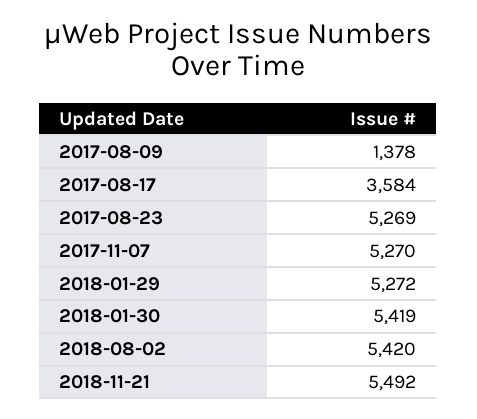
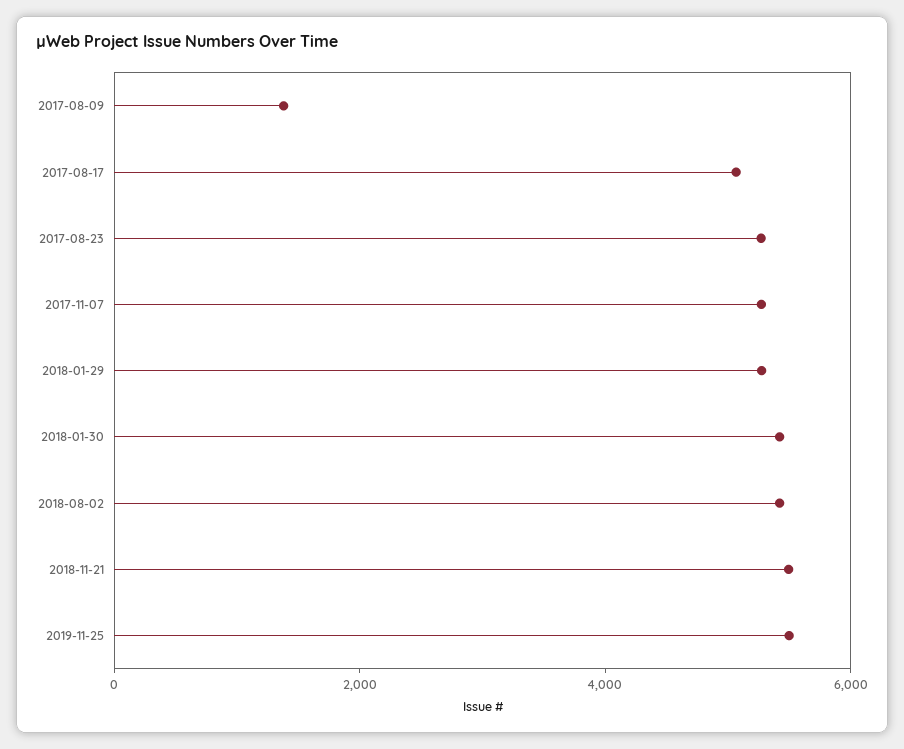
  {
    "2017-08-09": 1378,
-   "2017-08-17": 3584,
+   "2017-08-17": 5000,
    "2017-08-23": 5269,
    "2017-11-07": 5270,
    "2018-01-29": 5272,
    "2018-01-30": 5419,
    "2018-08-02": 5420,
-   "2018-11-21": 5492
+   "2018-11-21": 5492,
+   "2019-11-25": 5500
  }

